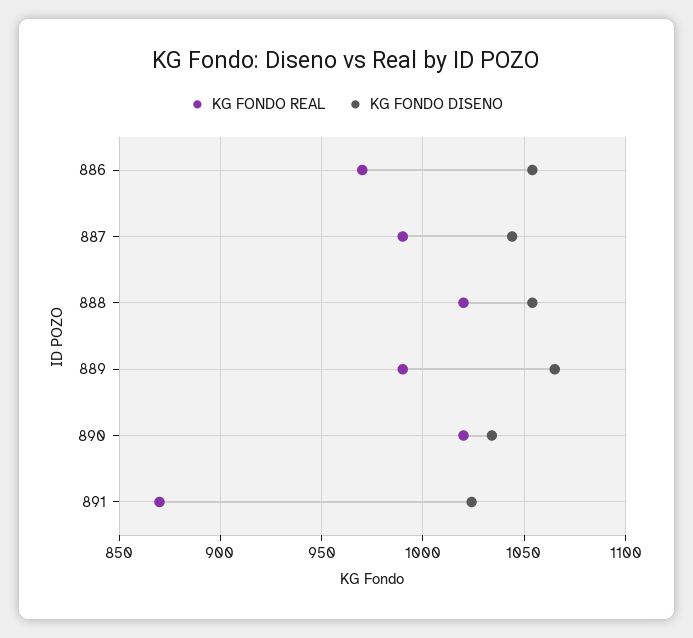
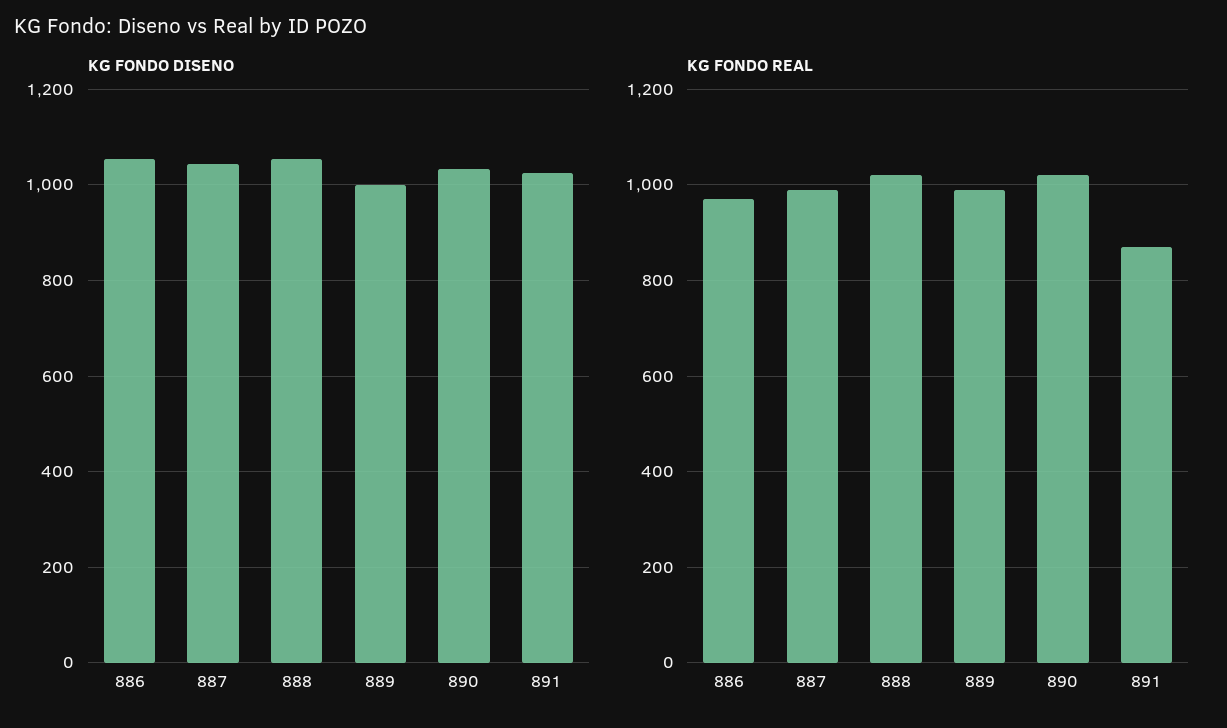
  {
    "KG FONDO REAL": {
      "886": 970,
      "887": 990,
      "888": 1020,
      "889": 990,
      "890": 1020,
      "891": 870
    },
    "KG FONDO DISENO": {
      "886": 1055,
      "887": 1045,
      "888": 1055,
-     "889": 1065,
+     "889": 1000,
      "890": 1035,
      "891": 1025
    }
  }

